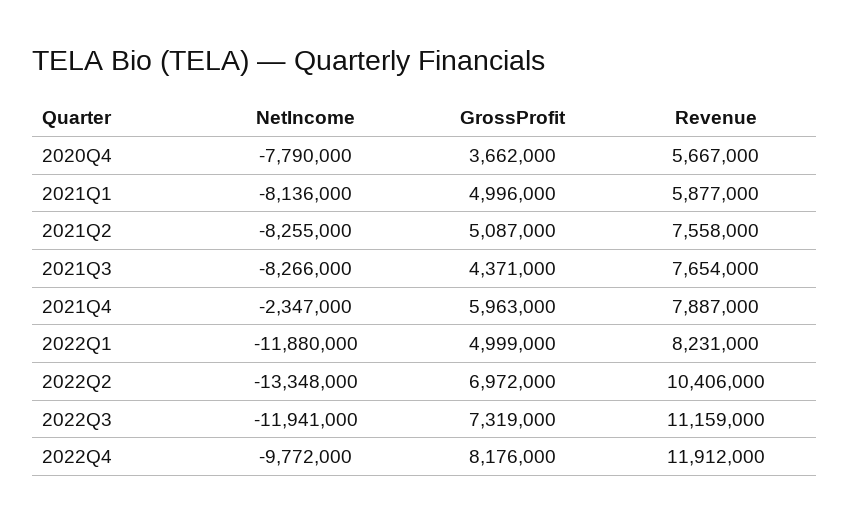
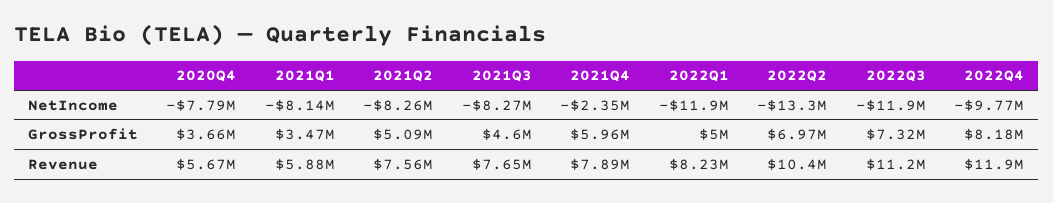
  {
    "NetIncome": {
      "2020Q4": -7790000,
      "2021Q1": -8136000,
      "2021Q2": -8255000,
      "2021Q3": -8266000,
      "2021Q4": -2347000,
      "2022Q1": -11880000,
      "2022Q2": -13348000,
      "2022Q3": -11941000,
      "2022Q4": -9772000
    },
    "GrossProfit": {
      "2020Q4": 3662000,
-     "2021Q1": 4996000,
+     "2021Q1": 3470000,
      "2021Q2": 5087000,
-     "2021Q3": 4371000,
+     "2021Q3": 4600000,
      "2021Q4": 5963000,
      "2022Q1": 4999000,
      "2022Q2": 6972000,
      "2022Q3": 7319000,
      "2022Q4": 8176000
    },
    "Revenue": {
      "2020Q4": 5667000,
      "2021Q1": 5877000,
      "2021Q2": 7558000,
      "2021Q3": 7654000,
      "2021Q4": 7887000,
      "2022Q1": 8231000,
      "2022Q2": 10406000,
      "2022Q3": 11159000,
      "2022Q4": 11912000
    }
  }

